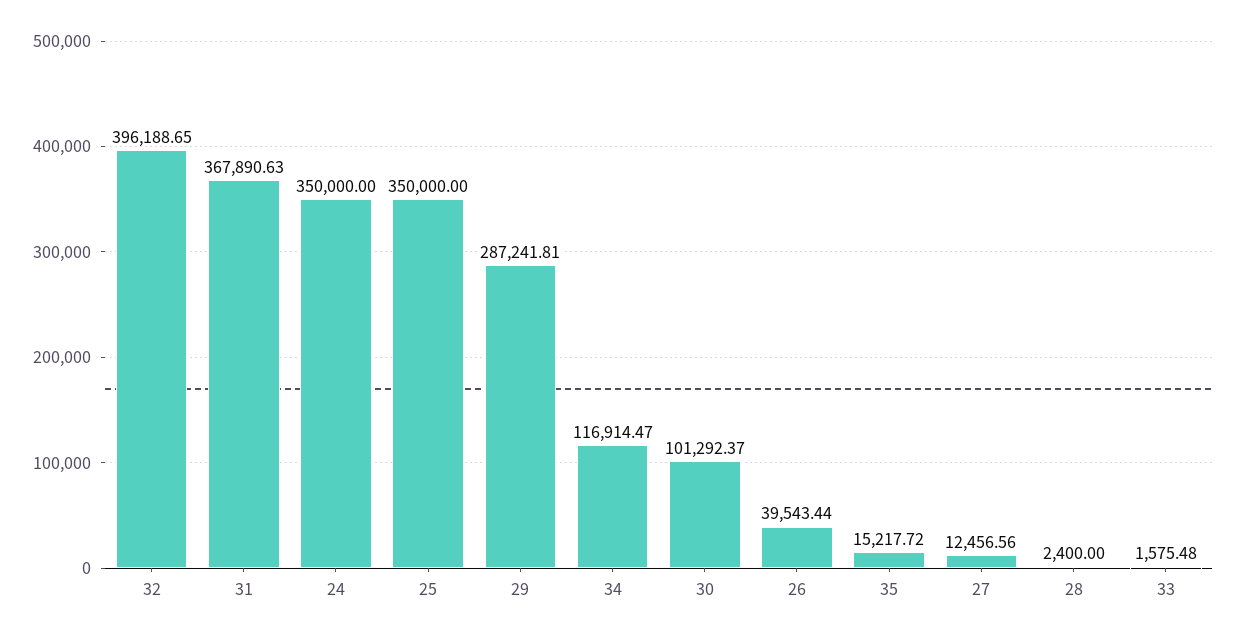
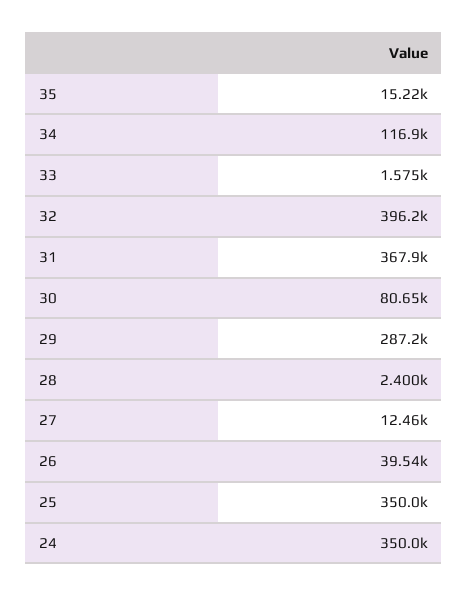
  {
    "32": 396188.65,
    "31": 367890.63,
    "24": 350000,
    "25": 350000,
    "29": 287241.81,
    "34": 116914.47,
-   "30": 101292.37,
+   "30": 80650,
    "26": 39543.44,
    "35": 15217.72,
    "27": 12456.56,
    "28": 2400,
    "33": 1575.48
  }

